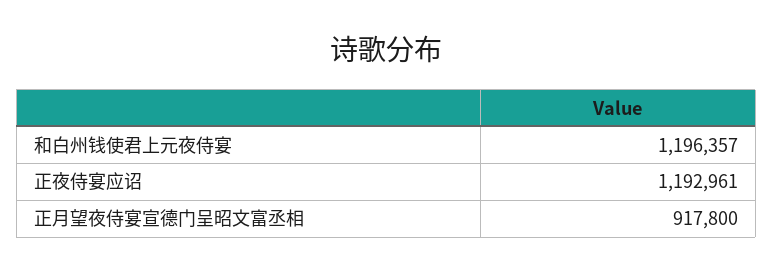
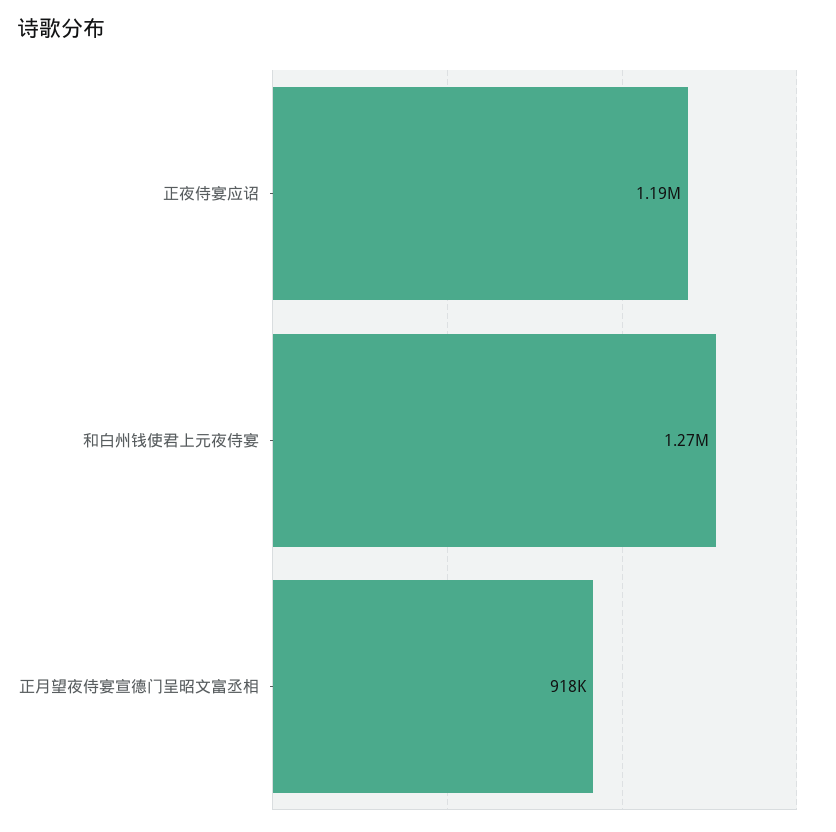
  {
-   "和白州钱使君上元夜侍宴": 1196357,
+   "和白州钱使君上元夜侍宴": 1270000,
    "正夜侍宴应诏": 1192961,
    "正月望夜侍宴宣德门呈昭文富丞相": 917800
  }

